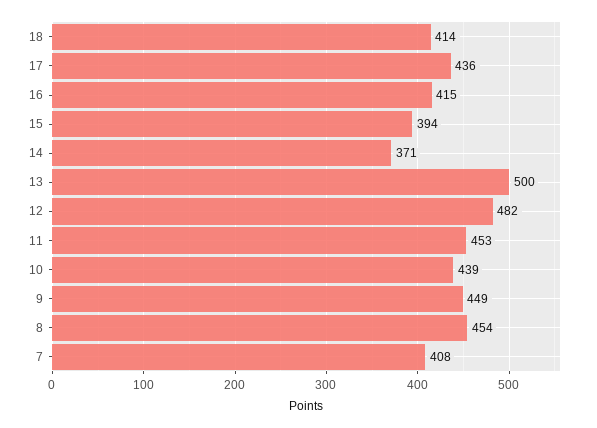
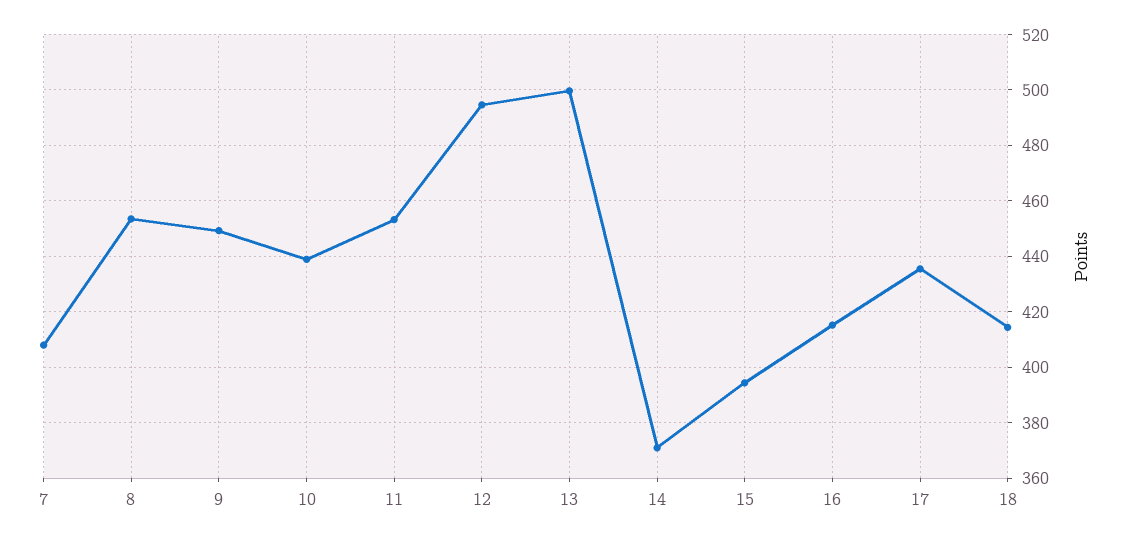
  {
    "18": 414,
    "17": 436,
    "16": 415,
    "15": 394,
    "14": 371,
    "13": 500,
-   "12": 482,
+   "12": 495,
    "11": 453,
    "10": 439,
    "9": 449,
    "8": 454,
    "7": 408
  }

